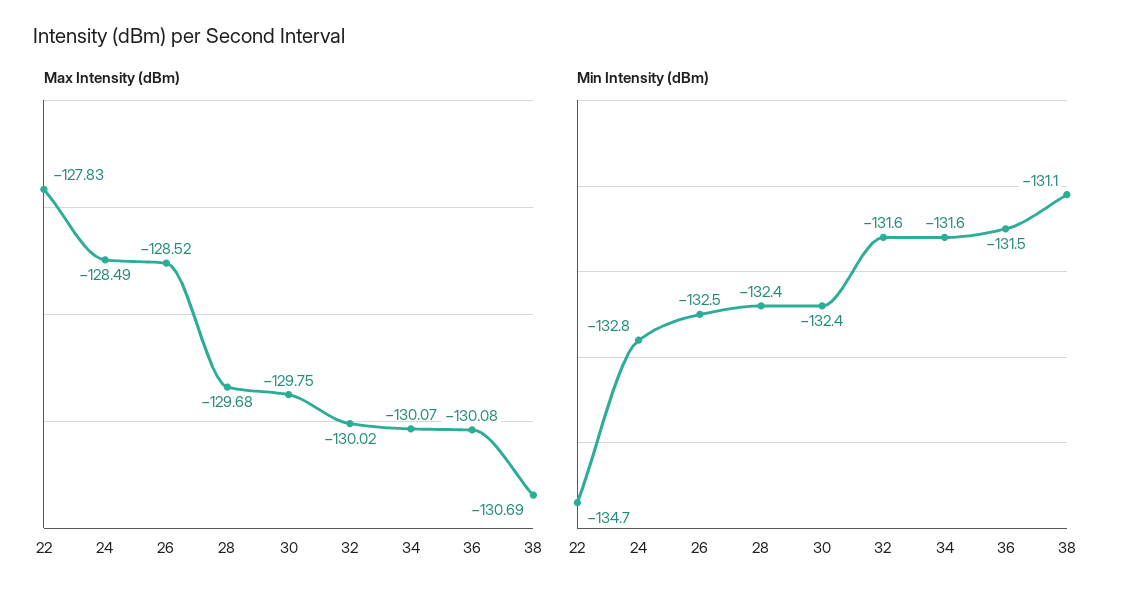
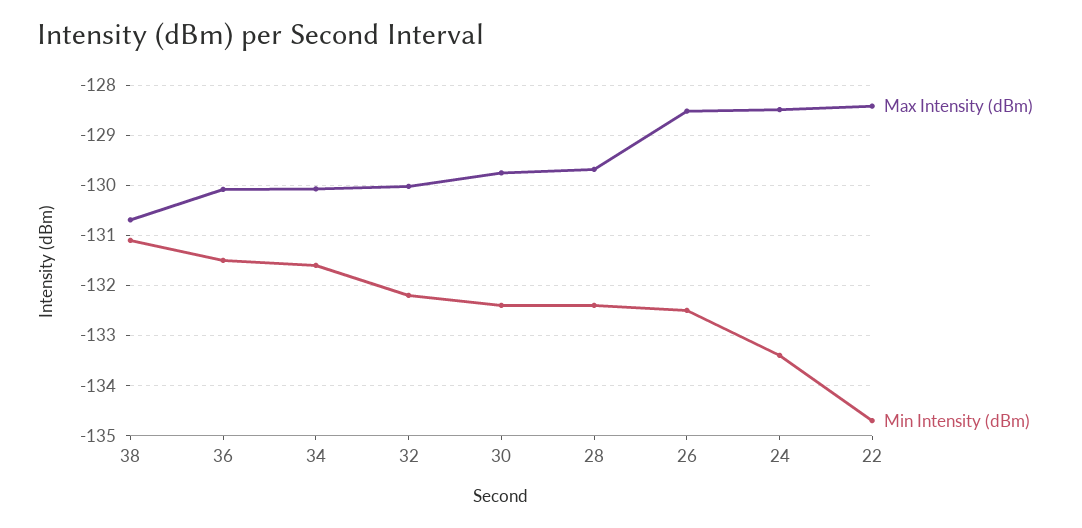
  {
    "Max Intensity (dBm)": {
-     "22": -127.83,
+     "22": -128.4,
      "24": -128.49,
      "26": -128.52,
      "28": -129.68,
      "30": -129.75,
      "32": -130.02,
      "34": -130.07,
      "36": -130.08,
      "38": -130.69
    },
    "Min Intensity (dBm)": {
      "22": -134.7,
-     "24": -132.8,
+     "24": -133.4,
      "26": -132.5,
      "28": -132.4,
      "30": -132.4,
-     "32": -131.6,
+     "32": -132.2,
      "34": -131.6,
      "36": -131.5,
      "38": -131.1
    }
  }

